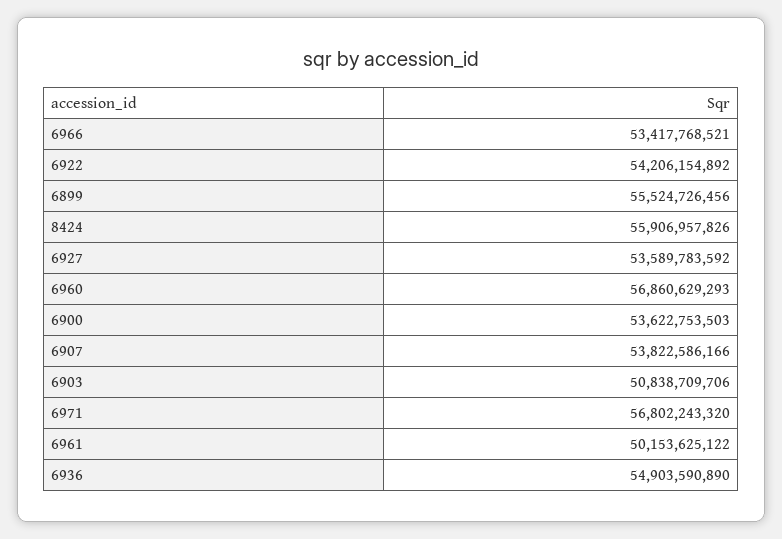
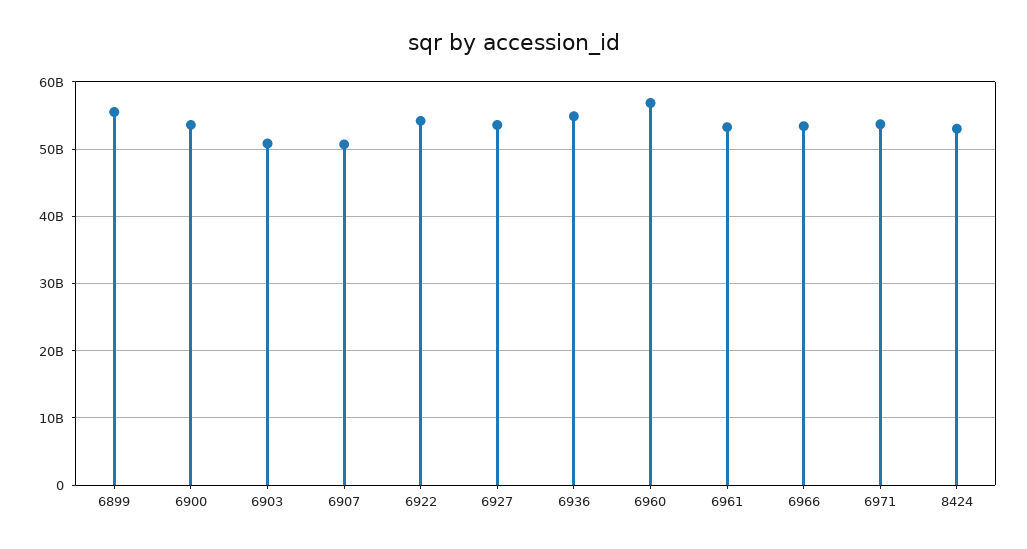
  {
    "6966": 53417768521,
    "6922": 54206154892,
    "6899": 55524726456,
-   "8424": 55906957826,
+   "8424": 53000000000,
    "6927": 53589783592,
    "6960": 56860629293,
    "6900": 53622753503,
-   "6907": 53822586166,
+   "6907": 51000000000,
    "6903": 50838709706,
-   "6971": 56802243320,
+   "6971": 54000000000,
-   "6961": 50153625122,
+   "6961": 53000000000,
    "6936": 54903590890
  }

